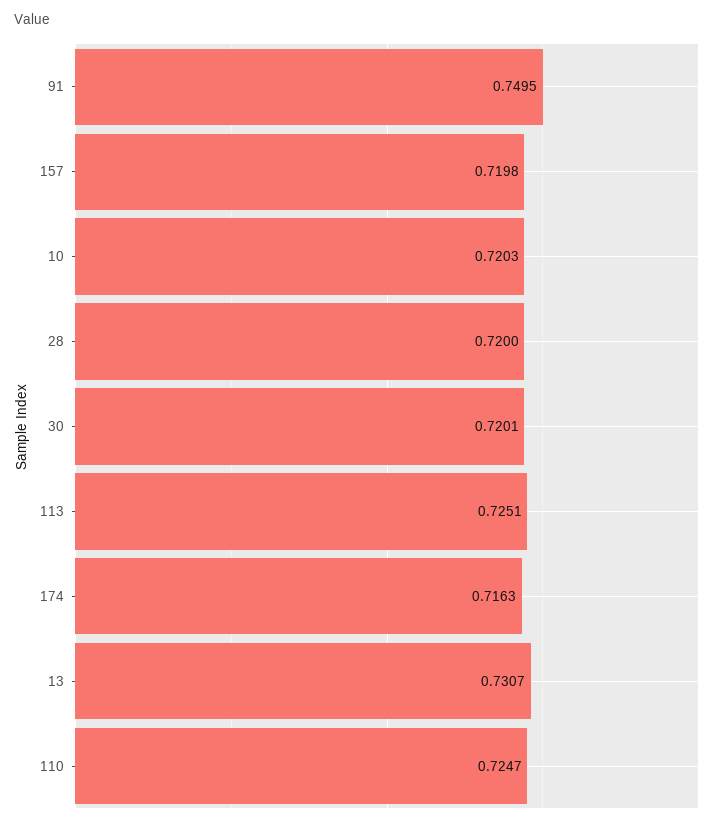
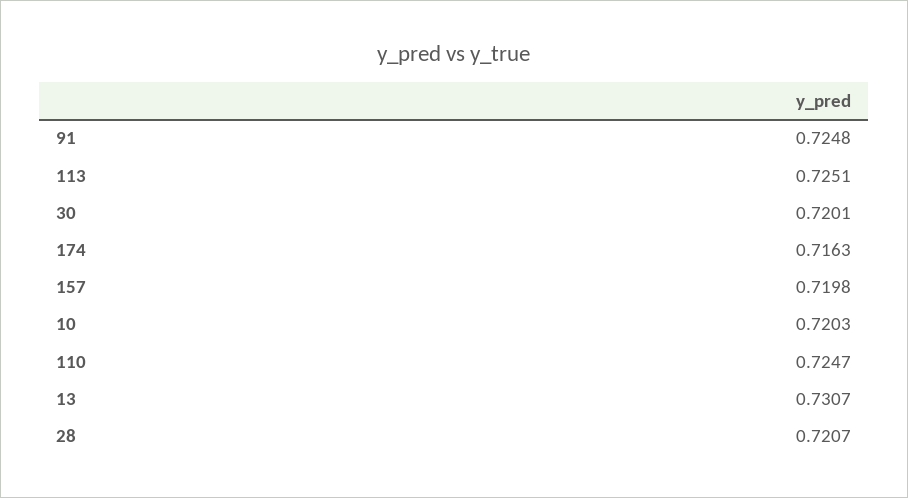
  {
-   "91": 0.7495,
+   "91": 0.7248,
    "157": 0.7198,
    "10": 0.7203,
-   "28": 0.72,
+   "28": 0.7207,
    "30": 0.7201,
    "113": 0.7251,
    "174": 0.7163,
    "13": 0.7307,
    "110": 0.7247
  }

